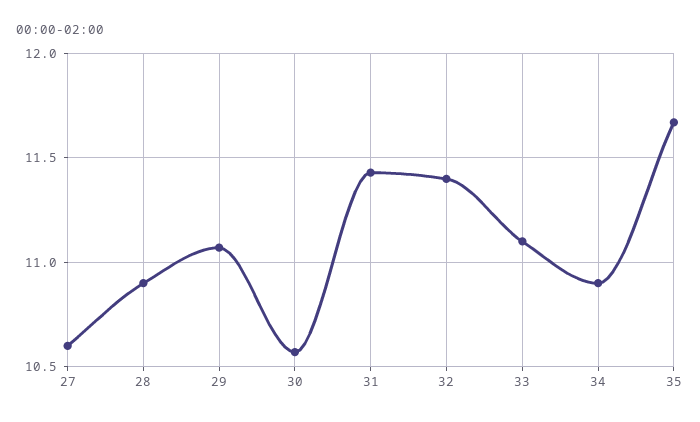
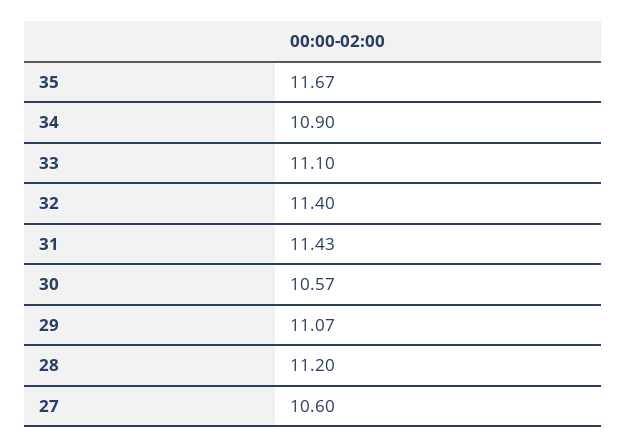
  {
    "27": 10.6,
-   "28": 10.9,
+   "28": 11.2,
    "29": 11.07,
    "30": 10.57,
    "31": 11.43,
    "32": 11.4,
    "33": 11.1,
    "34": 10.9,
    "35": 11.67
  }

